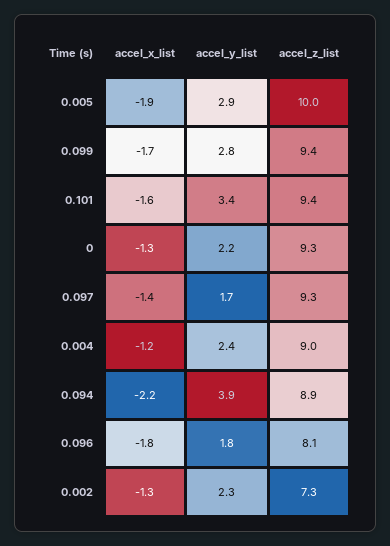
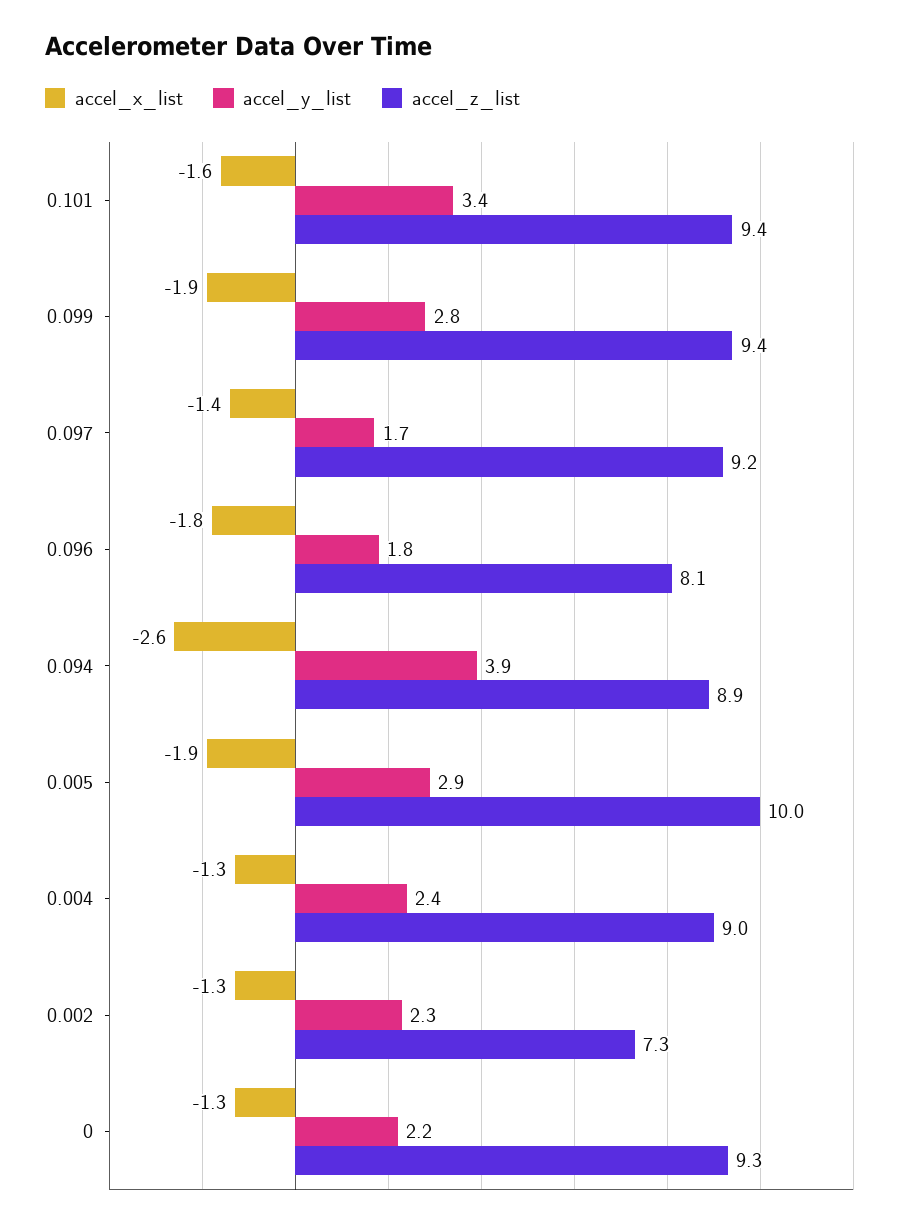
  {
    "accel_x_list": {
      "0.005": -1.9,
-     "0.099": -1.7,
+     "0.099": -1.9,
      "0.101": -1.6,
      "0": -1.3,
      "0.097": -1.4,
-     "0.004": -1.2,
+     "0.004": -1.3,
-     "0.094": -2.2,
+     "0.094": -2.6,
      "0.096": -1.8,
      "0.002": -1.3
    },
    "accel_y_list": {
      "0.005": 2.9,
      "0.099": 2.8,
      "0.101": 3.4,
      "0": 2.2,
      "0.097": 1.7,
      "0.004": 2.4,
      "0.094": 3.9,
      "0.096": 1.8,
      "0.002": 2.3
    },
    "accel_z_list": {
      "0.005": 10,
      "0.099": 9.4,
      "0.101": 9.4,
      "0": 9.3,
-     "0.097": 9.3,
+     "0.097": 9.2,
      "0.004": 9,
      "0.094": 8.9,
      "0.096": 8.1,
      "0.002": 7.3
    }
  }

